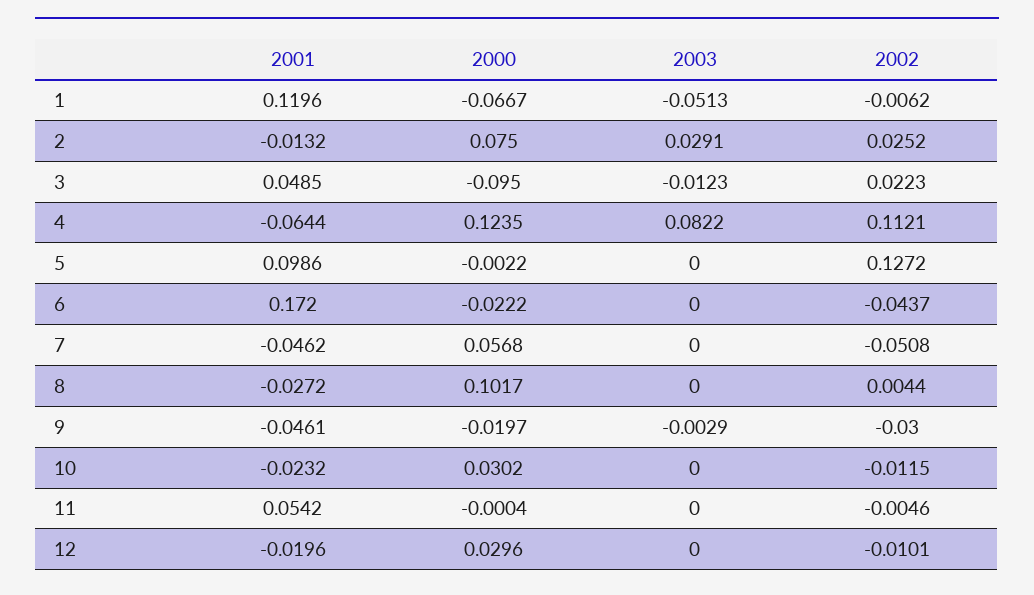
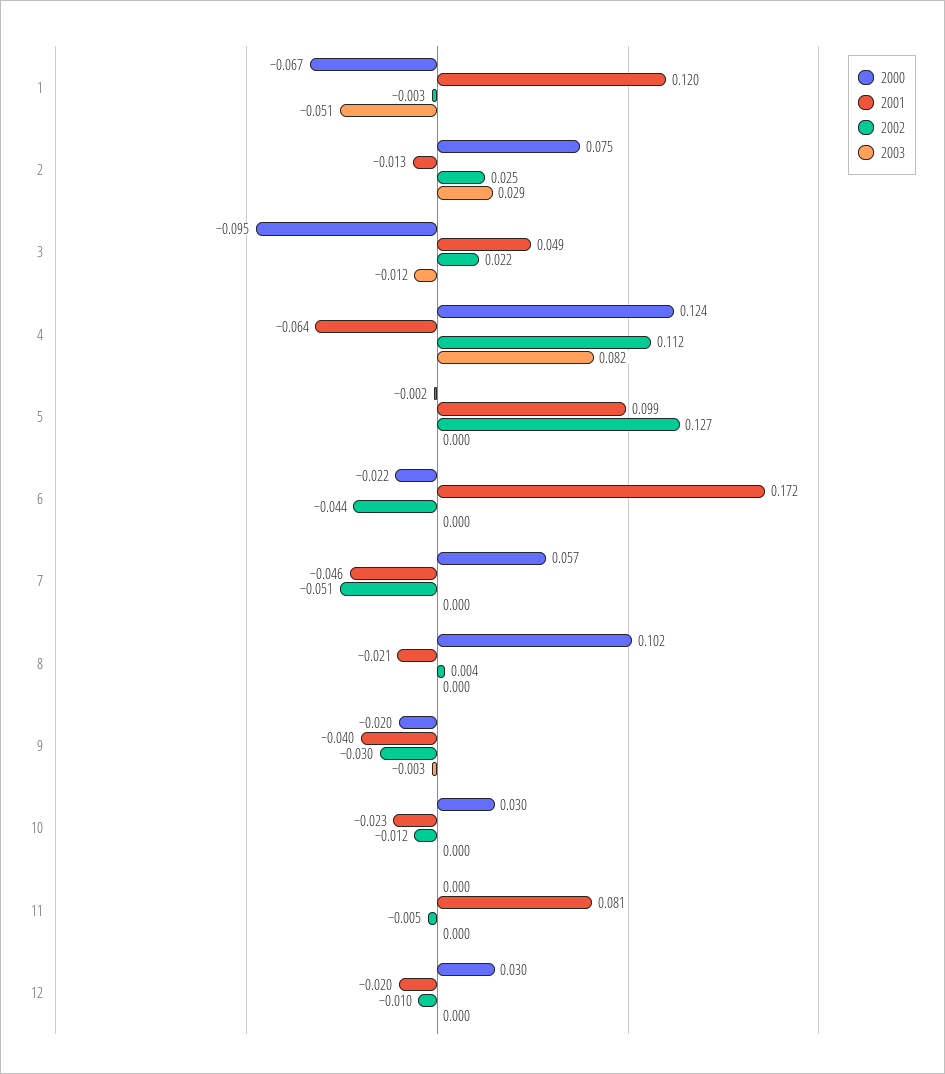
  {
    "2001": {
      "1": 0.1196,
      "2": -0.0132,
      "3": 0.0485,
      "4": -0.0644,
      "5": 0.0986,
      "6": 0.172,
      "7": -0.0462,
-     "8": -0.0272,
+     "8": -0.021,
-     "9": -0.0461,
+     "9": -0.04,
      "10": -0.0232,
-     "11": 0.0542,
+     "11": 0.081,
      "12": -0.0196
    },
    "2000": {
      "1": -0.0667,
      "2": 0.075,
      "3": -0.095,
      "4": 0.1235,
      "5": -0.0022,
      "6": -0.0222,
      "7": 0.0568,
      "8": 0.1017,
      "9": -0.0197,
      "10": 0.0302,
      "11": -0.0004,
      "12": 0.0296
    },
    "2003": {
      "1": -0.0513,
      "2": 0.0291,
      "3": -0.0123,
      "4": 0.0822,
      "5": 0,
      "6": 0,
      "7": 0,
      "8": 0,
      "9": -0.0029,
      "10": 0,
      "11": 0,
      "12": 0
    },
    "2002": {
-     "1": -0.0062,
+     "1": -0.003,
      "2": 0.0252,
      "3": 0.0223,
      "4": 0.1121,
      "5": 0.1272,
      "6": -0.0437,
      "7": -0.0508,
      "8": 0.0044,
      "9": -0.03,
      "10": -0.0115,
      "11": -0.0046,
      "12": -0.0101
    }
  }

